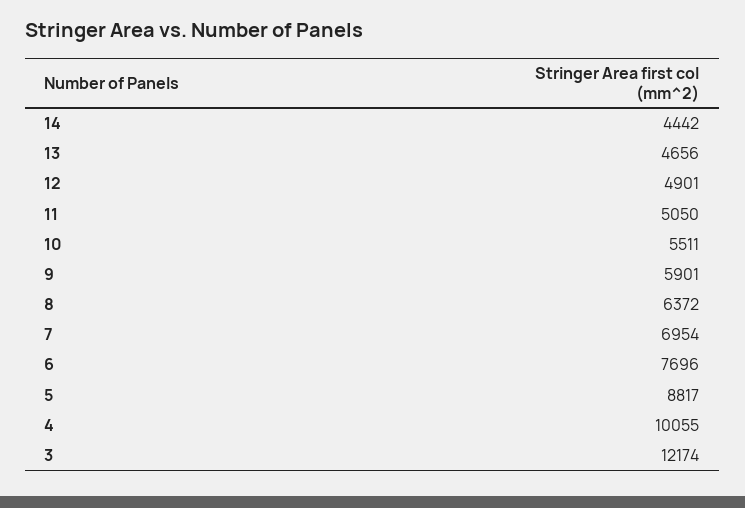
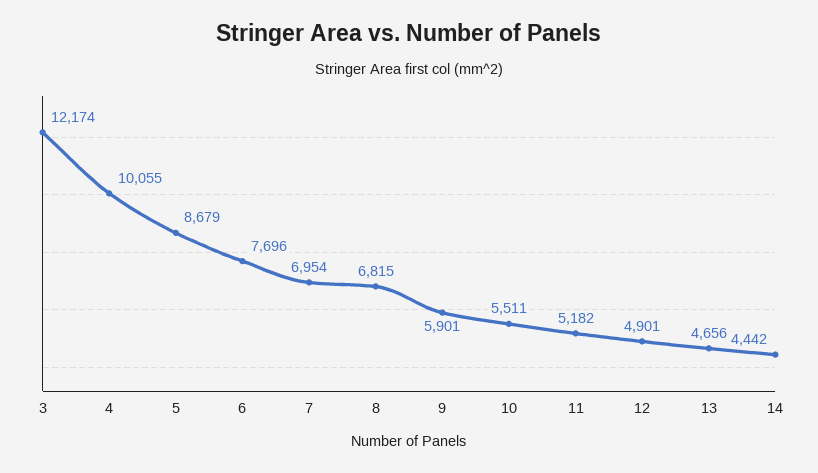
  {
    "14": 4442,
    "13": 4656,
    "12": 4901,
-   "11": 5050,
+   "11": 5182,
    "10": 5511,
    "9": 5901,
-   "8": 6372,
+   "8": 6815,
    "7": 6954,
    "6": 7696,
-   "5": 8817,
+   "5": 8679,
    "4": 10055,
    "3": 12174
  }

